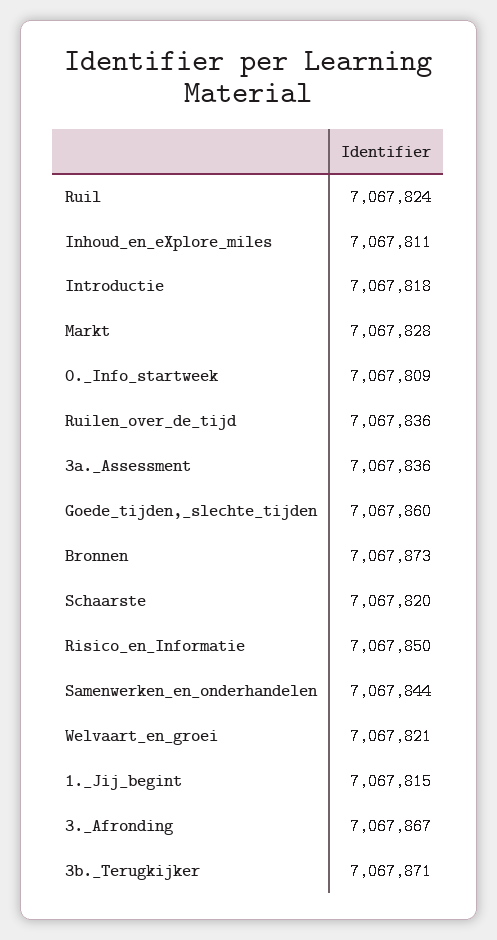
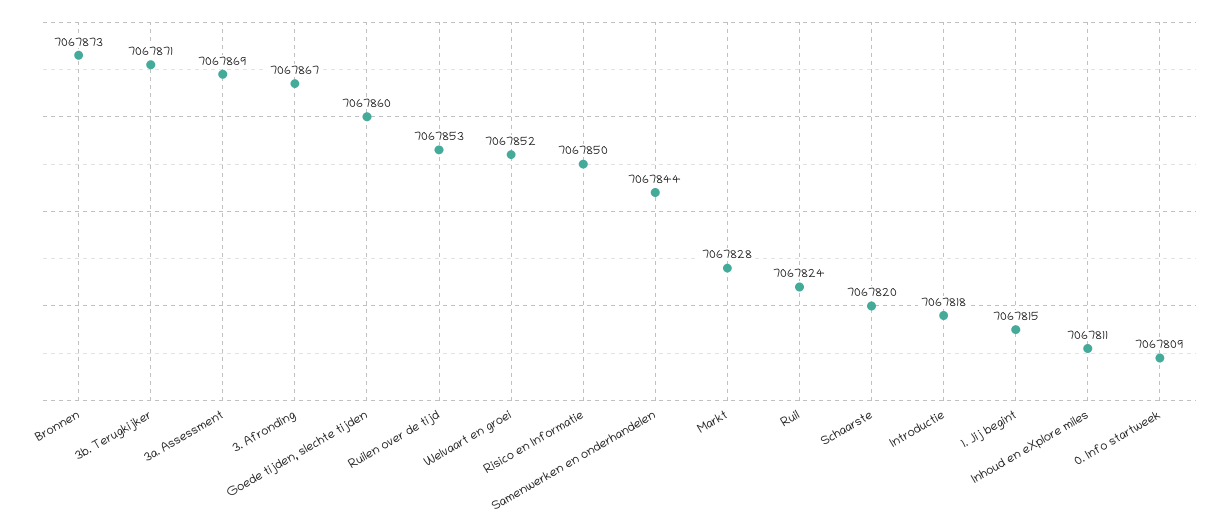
  {
    "Ruil": 7067824,
    "Inhoud_en_eXplore_miles": 7067811,
    "Introductie": 7067818,
    "Markt": 7067828,
    "0._Info_startweek": 7067809,
-   "Ruilen_over_de_tijd": 7067836,
+   "Ruilen_over_de_tijd": 7067853,
-   "3a._Assessment": 7067836,
+   "3a._Assessment": 7067869,
    "Goede_tijden,_slechte_tijden": 7067860,
    "Bronnen": 7067873,
    "Schaarste": 7067820,
    "Risico_en_Informatie": 7067850,
    "Samenwerken_en_onderhandelen": 7067844,
-   "Welvaart_en_groei": 7067821,
+   "Welvaart_en_groei": 7067852,
    "1._Jij_begint": 7067815,
    "3._Afronding": 7067867,
    "3b._Terugkijker": 7067871
  }

